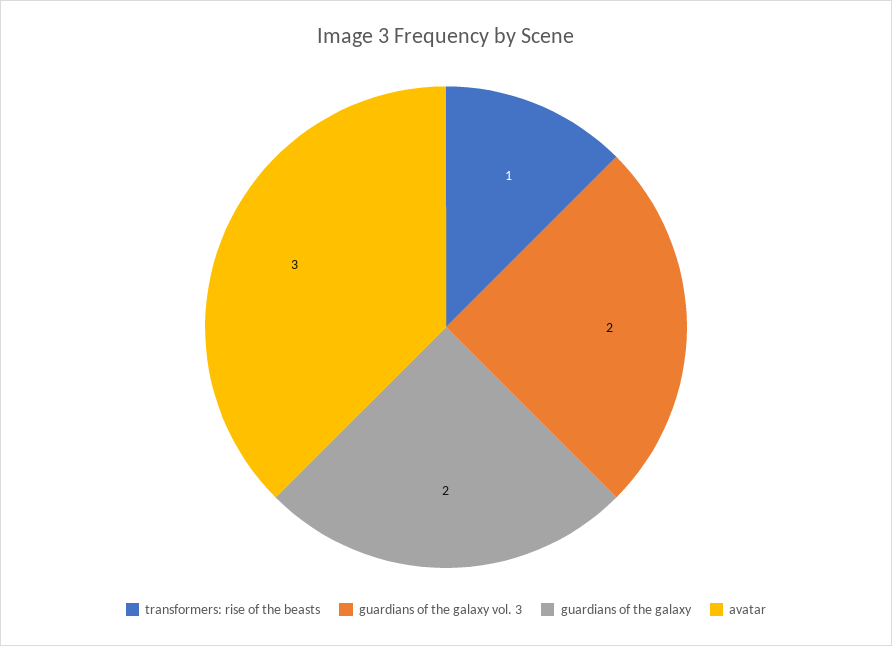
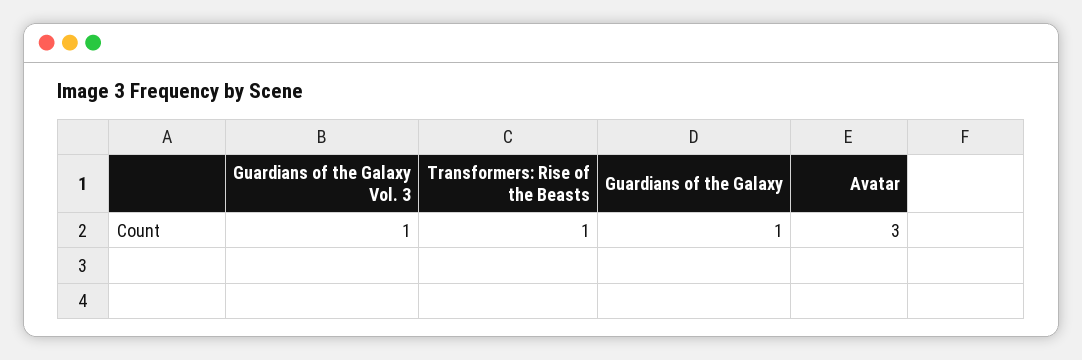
  {
    "transformers: rise of the beasts": 1,
-   "guardians of the galaxy vol. 3": 2,
+   "guardians of the galaxy vol. 3": 1,
-   "guardians of the galaxy": 2,
+   "guardians of the galaxy": 1,
    "avatar": 3
  }

